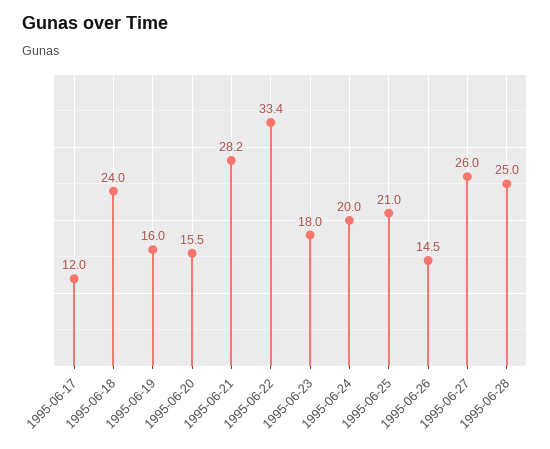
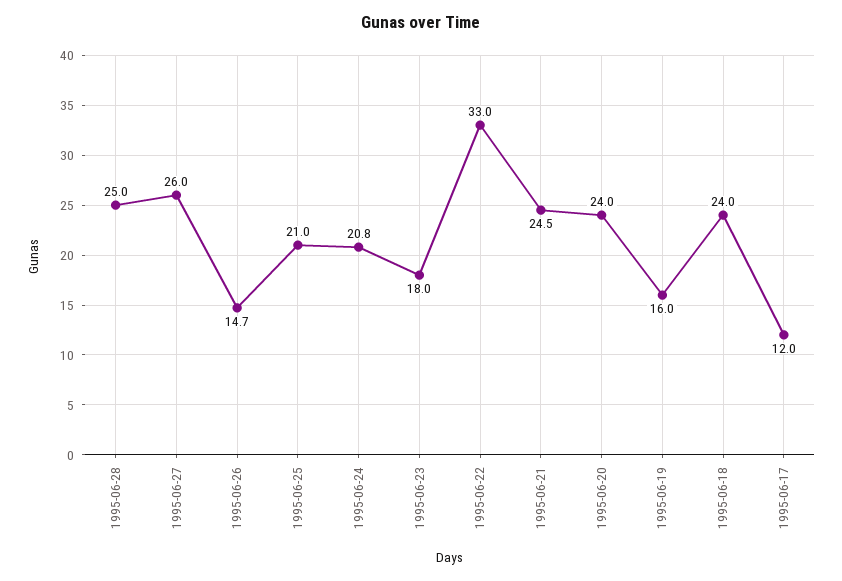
  {
    "1995-06-17": 12,
    "1995-06-18": 24,
    "1995-06-19": 16,
-   "1995-06-20": 15.5,
+   "1995-06-20": 24,
-   "1995-06-21": 28.2,
+   "1995-06-21": 24.5,
-   "1995-06-22": 33.4,
+   "1995-06-22": 33,
    "1995-06-23": 18,
-   "1995-06-24": 20,
+   "1995-06-24": 20.8,
    "1995-06-25": 21,
-   "1995-06-26": 14.5,
+   "1995-06-26": 14.7,
    "1995-06-27": 26,
    "1995-06-28": 25
  }

